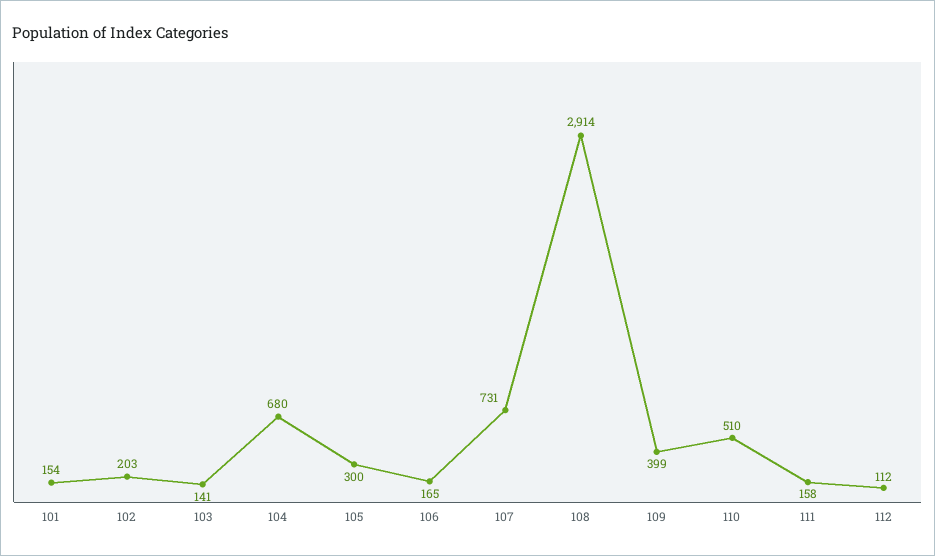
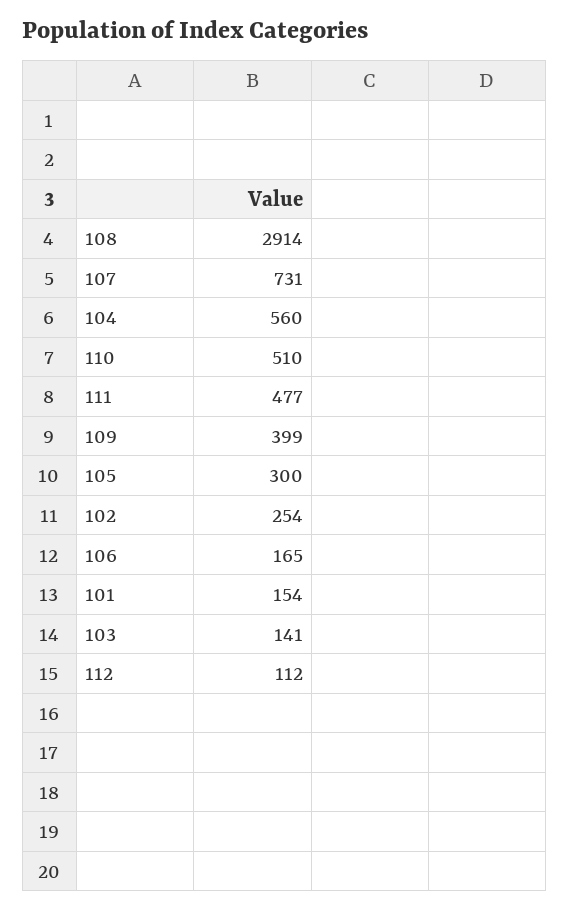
  {
    "101": 154,
-   "102": 203,
+   "102": 254,
    "103": 141,
-   "104": 680,
+   "104": 560,
    "105": 300,
    "106": 165,
    "107": 731,
    "108": 2914,
    "109": 399,
    "110": 510,
-   "111": 158,
+   "111": 477,
    "112": 112
  }

